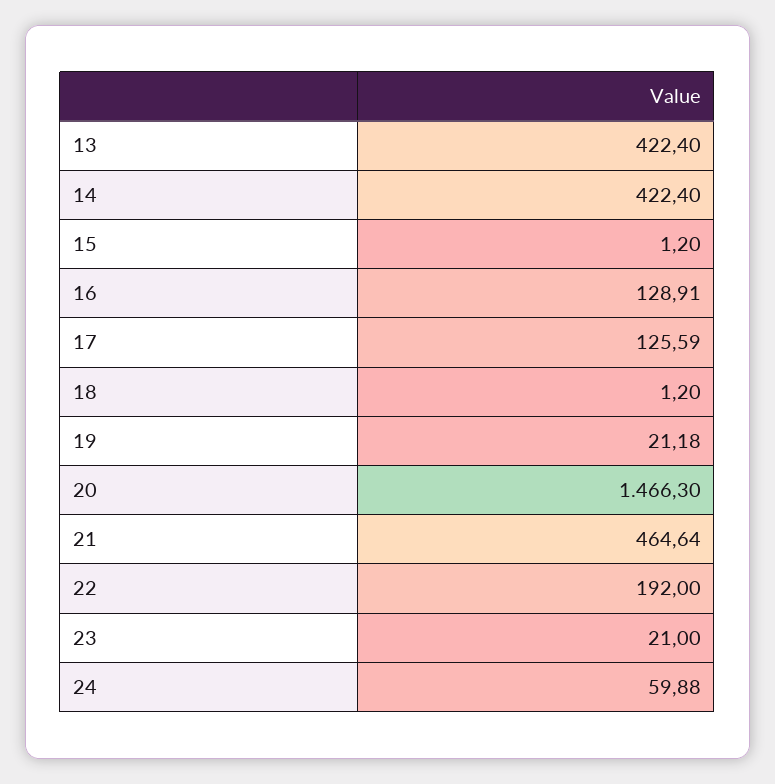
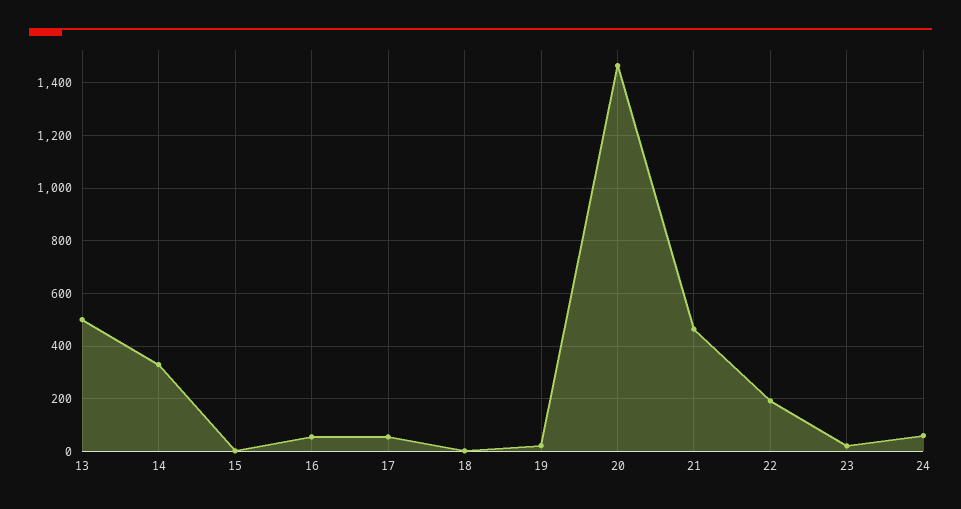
  {
-   "13": 422.4,
+   "13": 500,
-   "14": 422.4,
+   "14": 325,
    "15": 1.2,
-   "16": 128.91,
+   "16": 50,
-   "17": 125.59,
+   "17": 50,
    "18": 1.2,
    "19": 21.18,
    "20": 1466.3,
    "21": 464.64,
    "22": 192,
    "23": 21,
    "24": 59.88
  }

